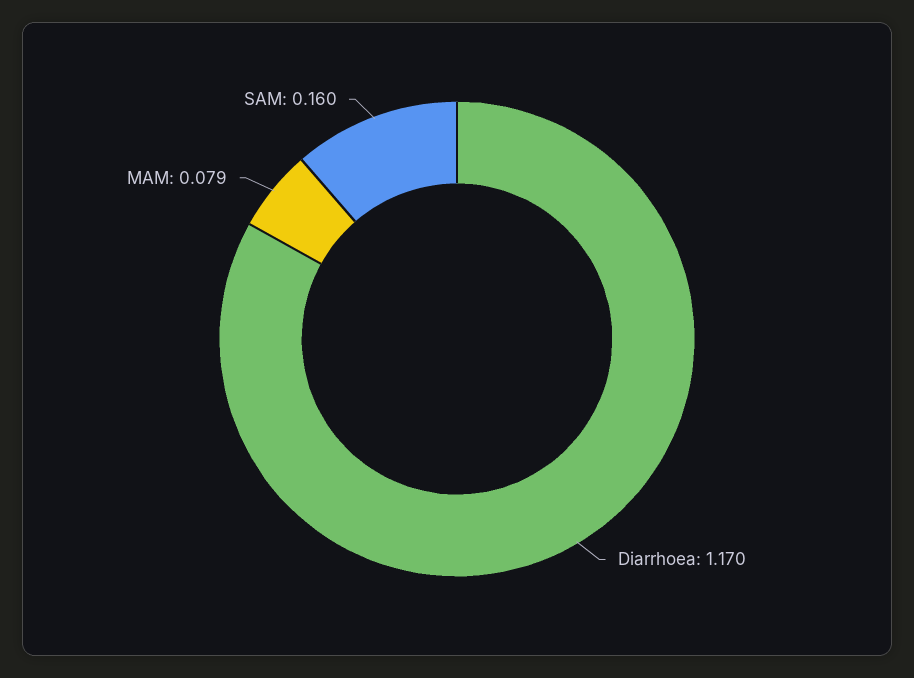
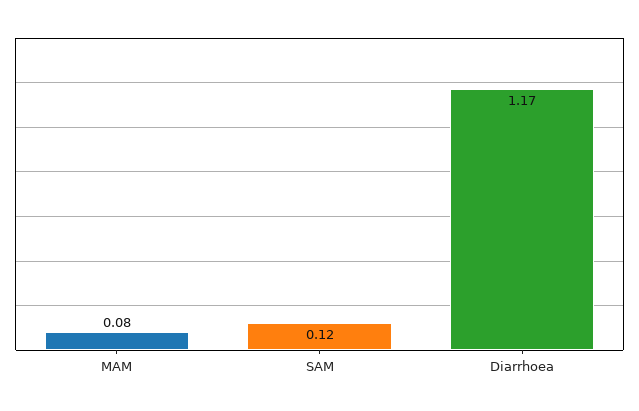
  {
    "Diarrhoea": 1.17,
    "MAM": 0.079,
-   "SAM": 0.16
+   "SAM": 0.12
  }

